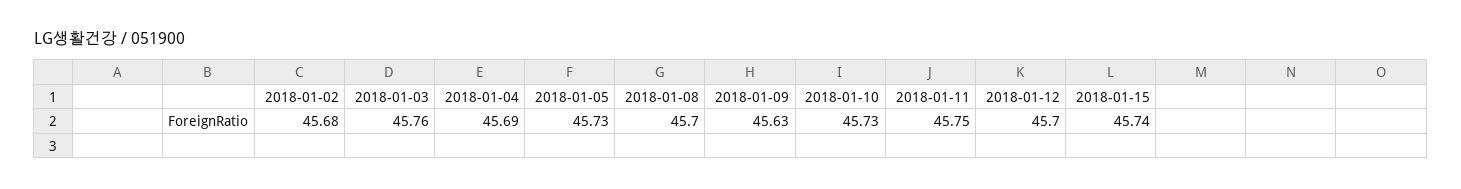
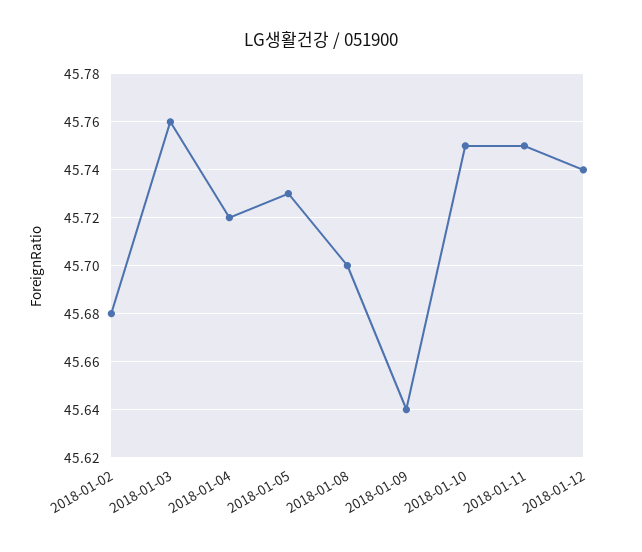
  {
    "2018-01-02": 45.68,
    "2018-01-03": 45.76,
-   "2018-01-04": 45.69,
+   "2018-01-04": 45.72,
    "2018-01-05": 45.73,
    "2018-01-08": 45.7,
-   "2018-01-09": 45.63,
+   "2018-01-09": 45.64,
-   "2018-01-10": 45.73,
+   "2018-01-10": 45.75,
    "2018-01-11": 45.75,
-   "2018-01-12": 45.7,
+   "2018-01-12": 45.74
-   "2018-01-15": 45.74
  }

